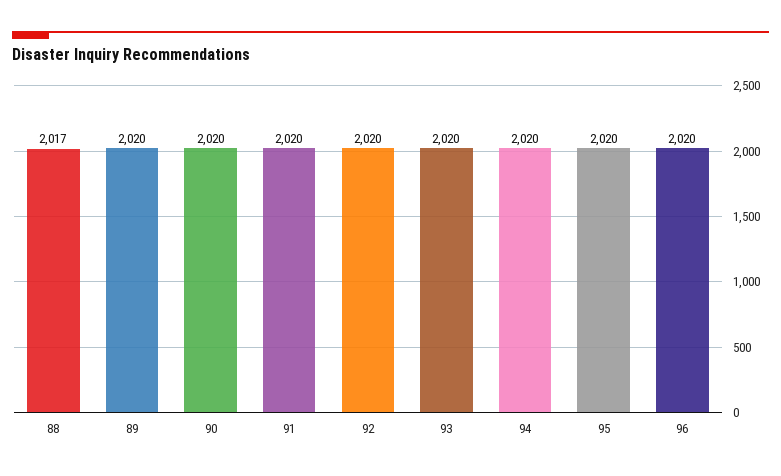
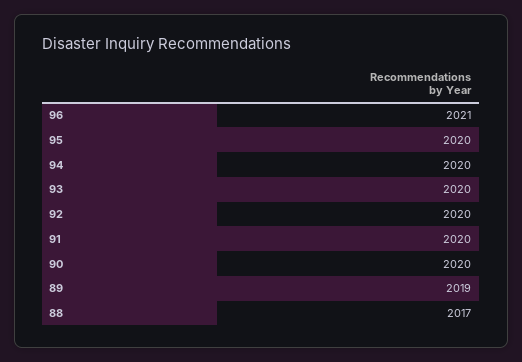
  {
    "88": 2017,
-   "89": 2020,
+   "89": 2019,
    "90": 2020,
    "91": 2020,
    "92": 2020,
    "93": 2020,
    "94": 2020,
    "95": 2020,
-   "96": 2020
+   "96": 2021
  }

